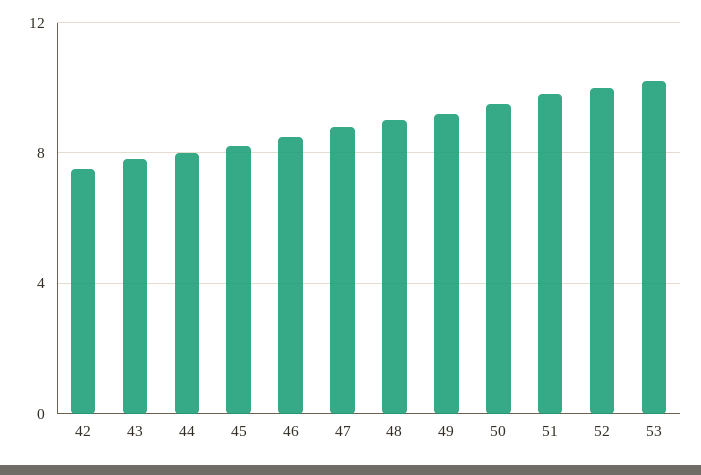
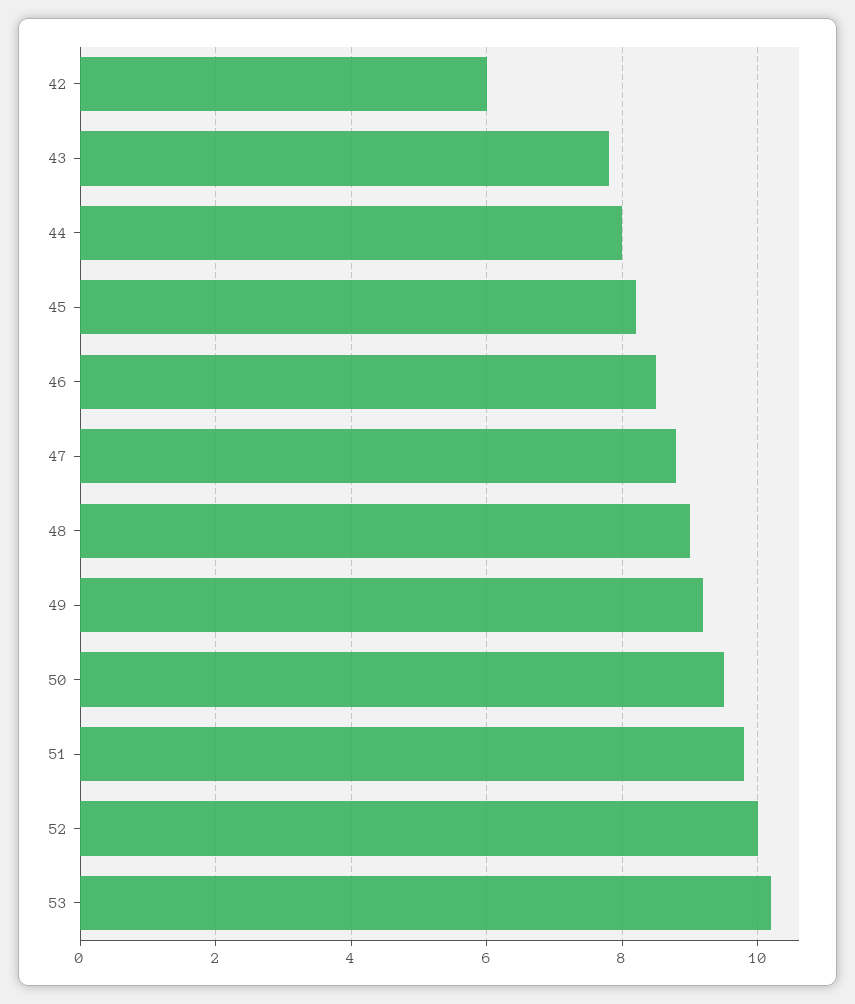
  {
-   "42": 7.5,
+   "42": 6,
    "43": 8,
    "44": 8,
    "45": 8,
    "46": 8.5,
    "47": 9,
    "48": 9,
    "49": 9,
    "50": 9.5,
    "51": 10,
    "52": 10,
    "53": 10
  }

